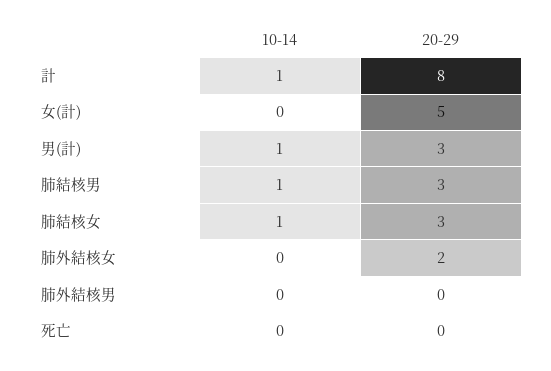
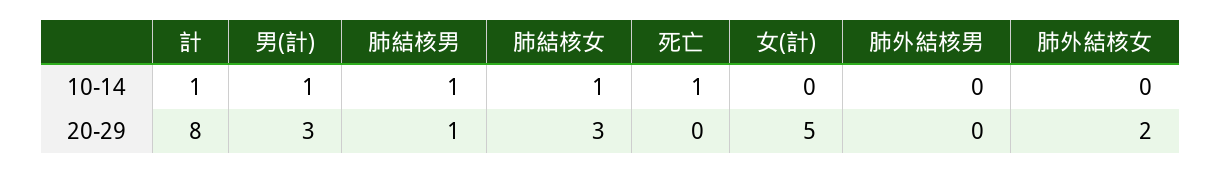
  {
    "10-14": {
      "計": 1,
      "女(計)": 0,
      "男(計)": 1,
      "肺結核男": 1,
      "肺結核女": 1,
      "肺外結核女": 0,
      "肺外結核男": 0,
-     "死亡": 0
+     "死亡": 1
    },
    "20-29": {
      "計": 8,
      "女(計)": 5,
      "男(計)": 3,
-     "肺結核男": 3,
+     "肺結核男": 1,
      "肺結核女": 3,
      "肺外結核女": 2,
      "肺外結核男": 0,
      "死亡": 0
    }
  }

